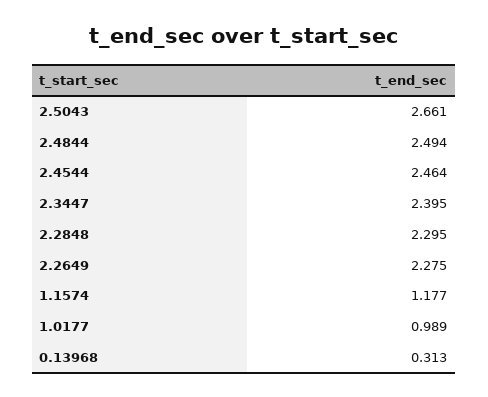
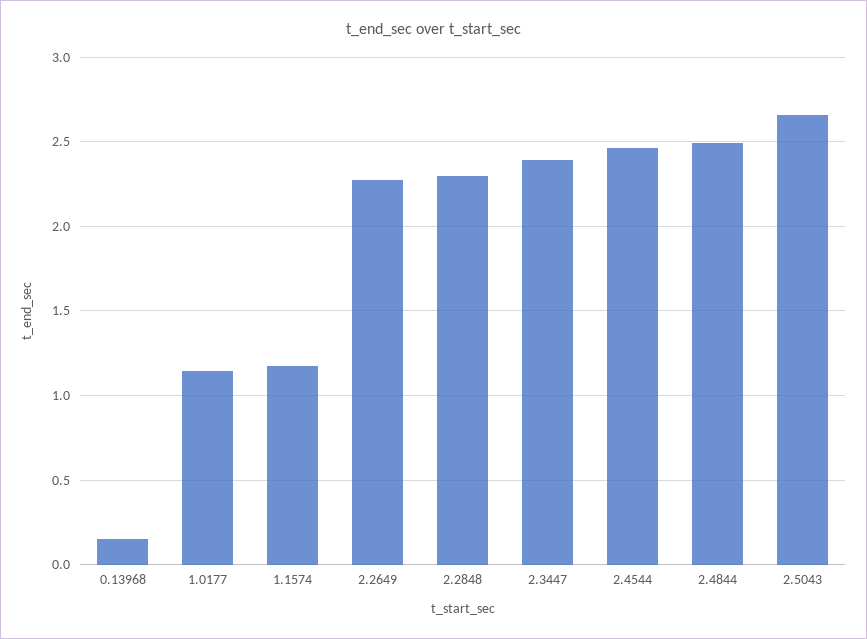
  {
    "2.5043": 2.661,
    "2.4844": 2.494,
    "2.4544": 2.464,
    "2.3447": 2.395,
    "2.2848": 2.295,
    "2.2649": 2.275,
    "1.1574": 1.177,
-   "1.0177": 0.989,
+   "1.0177": 1.15,
-   "0.13968": 0.313
+   "0.13968": 0.15
  }

